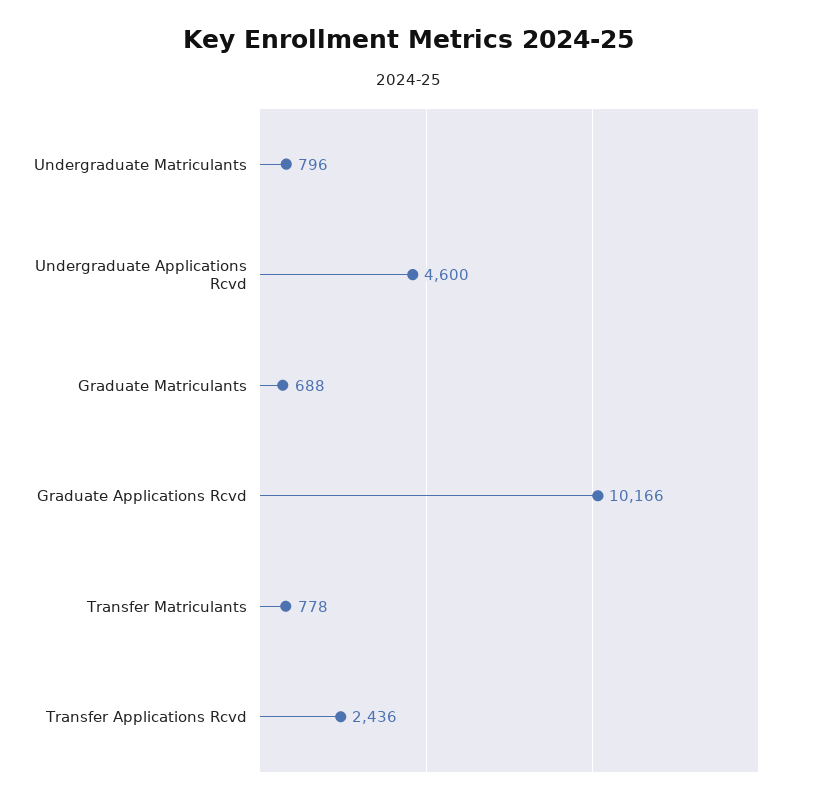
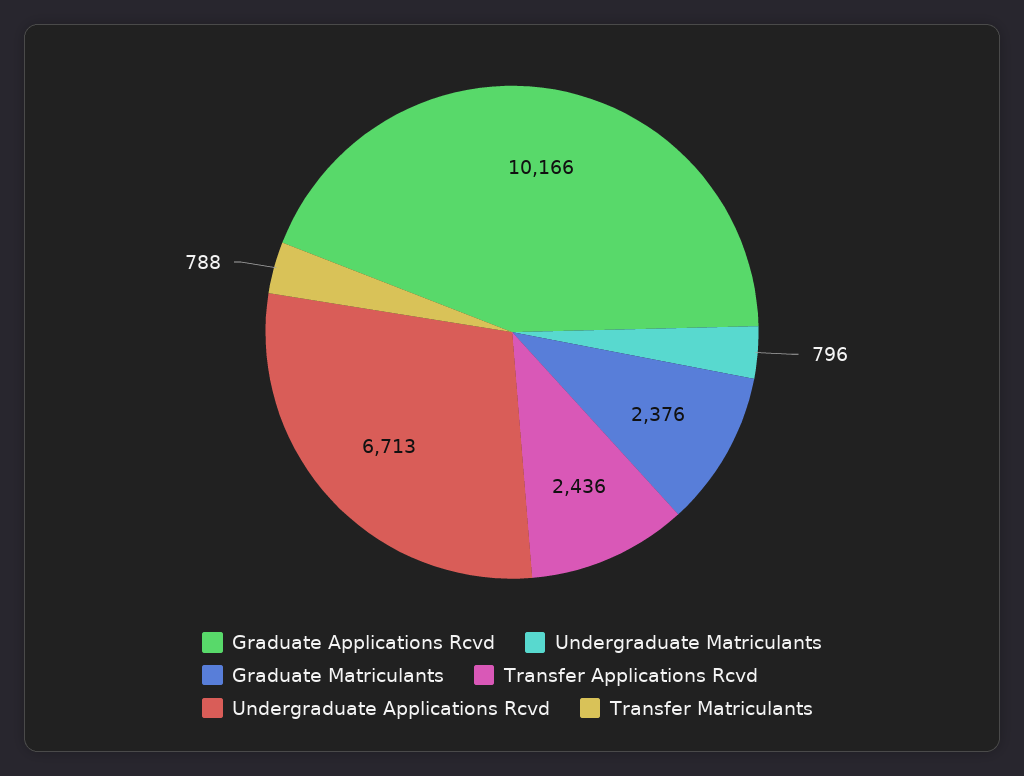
  {
    "Undergraduate Matriculants": 796,
-   "Undergraduate Applications Rcvd": 4600,
+   "Undergraduate Applications Rcvd": 6713,
-   "Graduate Matriculants": 688,
+   "Graduate Matriculants": 2376,
    "Graduate Applications Rcvd": 10166,
-   "Transfer Matriculants": 778,
+   "Transfer Matriculants": 788,
    "Transfer Applications Rcvd": 2436
  }

